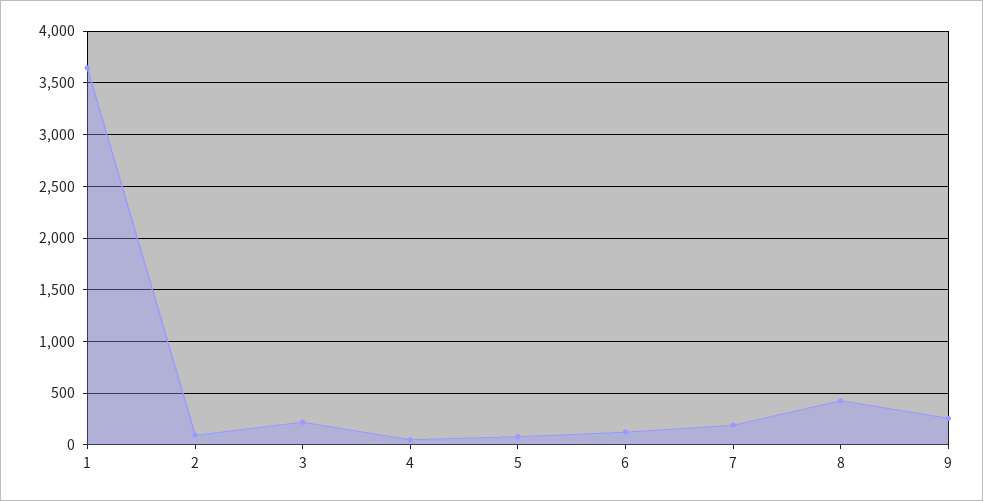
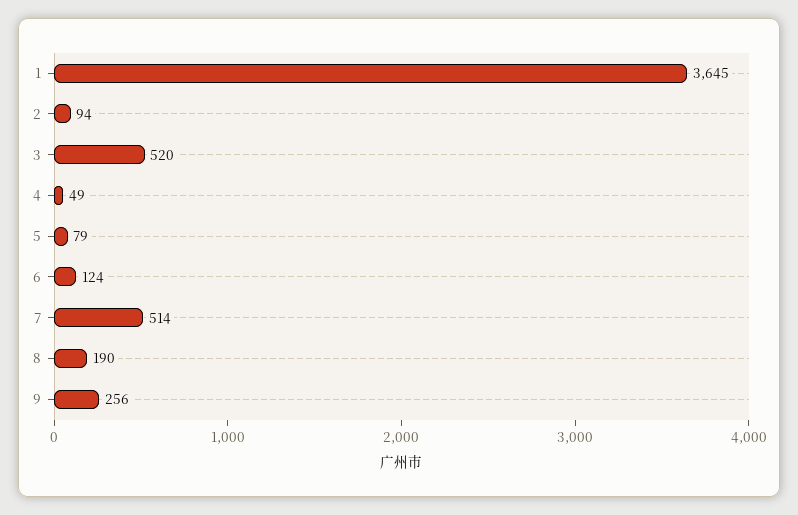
  {
    "1": 3645,
    "2": 94,
-   "3": 200,
+   "3": 520,
    "4": 49,
    "5": 79,
    "6": 124,
-   "7": 200,
+   "7": 514,
-   "8": 400,
+   "8": 190,
    "9": 256
  }

